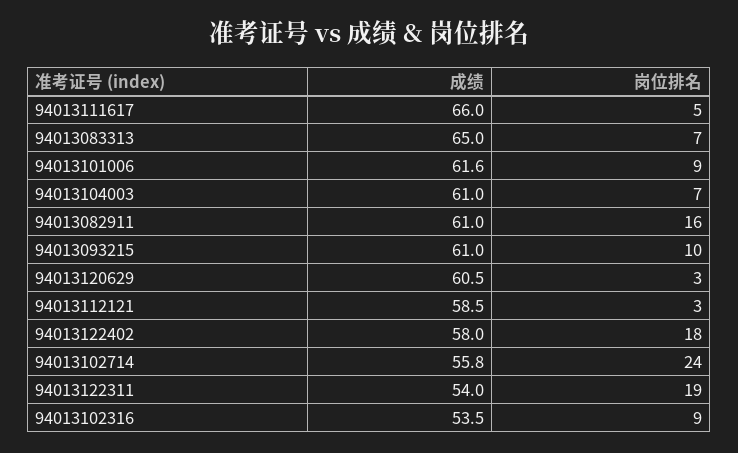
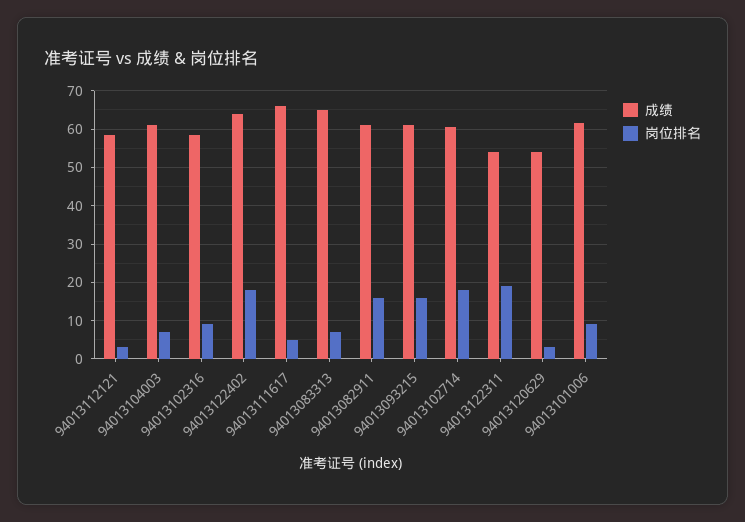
  {
    "成绩": {
      "94013111617": 66,
      "94013083313": 65,
      "94013101006": 61.6,
      "94013104003": 61,
      "94013082911": 61,
      "94013093215": 61,
-     "94013120629": 60.5,
+     "94013120629": 54,
      "94013112121": 58.5,
-     "94013122402": 58,
+     "94013122402": 64,
-     "94013102714": 55.8,
+     "94013102714": 60,
      "94013122311": 54,
-     "94013102316": 53.5
+     "94013102316": 58
    },
    "岗位排名": {
      "94013111617": 5,
      "94013083313": 7,
      "94013101006": 9,
      "94013104003": 7,
      "94013082911": 16,
-     "94013093215": 10,
+     "94013093215": 16,
      "94013120629": 3,
      "94013112121": 3,
      "94013122402": 18,
-     "94013102714": 24,
+     "94013102714": 18,
      "94013122311": 19,
      "94013102316": 9
    }
  }

